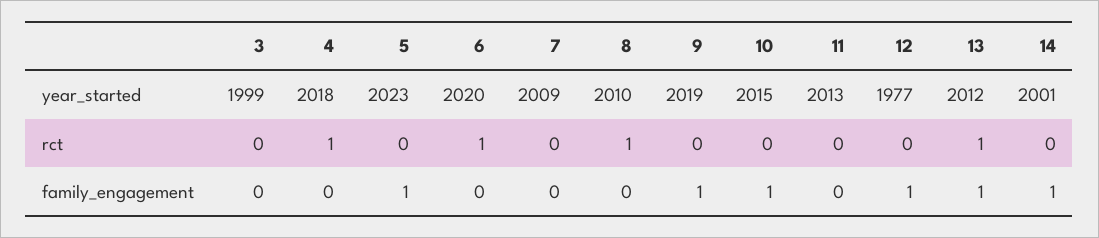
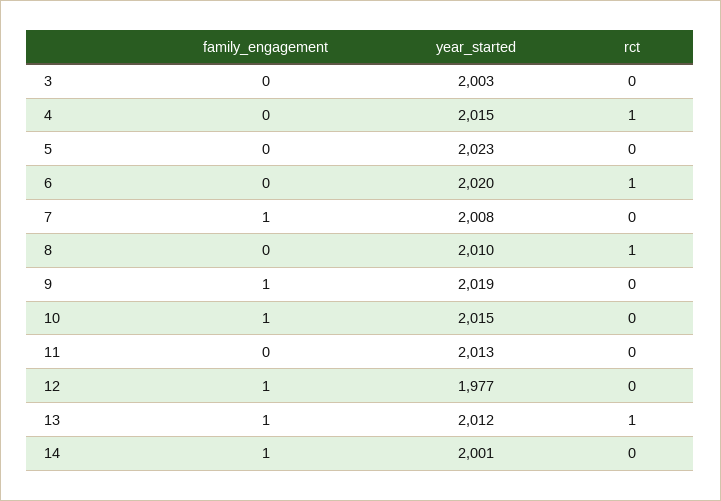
  {
    "3": {
-     "year_started": 1999,
+     "year_started": 2003,
      "rct": 0,
      "family_engagement": 0
    },
    "4": {
-     "year_started": 2018,
+     "year_started": 2015,
      "rct": 1,
      "family_engagement": 0
    },
    "5": {
      "year_started": 2023,
      "rct": 0,
-     "family_engagement": 1
+     "family_engagement": 0
    },
    "6": {
      "year_started": 2020,
      "rct": 1,
      "family_engagement": 0
    },
    "7": {
-     "year_started": 2009,
+     "year_started": 2008,
      "rct": 0,
-     "family_engagement": 0
+     "family_engagement": 1
    },
    "8": {
      "year_started": 2010,
      "rct": 1,
      "family_engagement": 0
    },
    "9": {
      "year_started": 2019,
      "rct": 0,
      "family_engagement": 1
    },
    "10": {
      "year_started": 2015,
      "rct": 0,
      "family_engagement": 1
    },
    "11": {
      "year_started": 2013,
      "rct": 0,
      "family_engagement": 0
    },
    "12": {
      "year_started": 1977,
      "rct": 0,
      "family_engagement": 1
    },
    "13": {
      "year_started": 2012,
      "rct": 1,
      "family_engagement": 1
    },
    "14": {
      "year_started": 2001,
      "rct": 0,
      "family_engagement": 1
    }
  }

